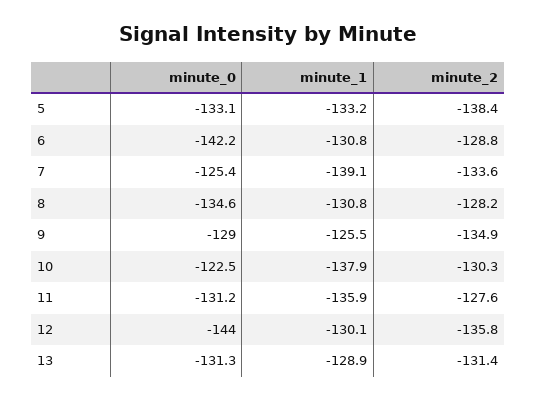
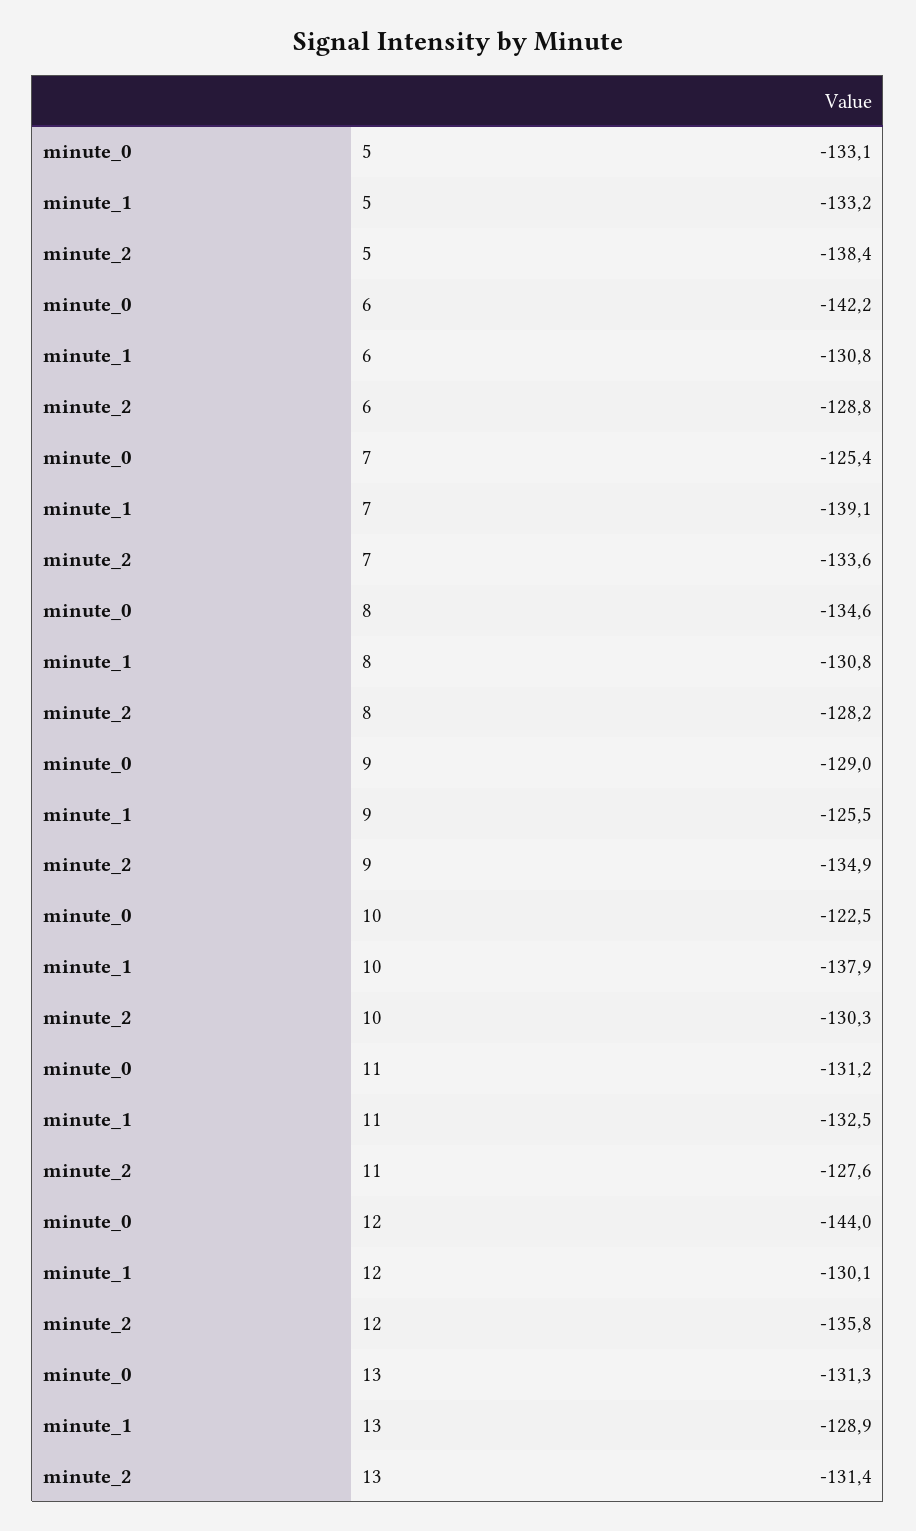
  {
    "minute_0": {
      "5": -133.1,
      "6": -142.2,
      "7": -125.4,
      "8": -134.6,
      "9": -129,
      "10": -122.5,
      "11": -131.2,
      "12": -144,
      "13": -131.3
    },
    "minute_1": {
      "5": -133.2,
      "6": -130.8,
      "7": -139.1,
      "8": -130.8,
      "9": -125.5,
      "10": -137.9,
-     "11": -135.9,
+     "11": -132.5,
      "12": -130.1,
      "13": -128.9
    },
    "minute_2": {
      "5": -138.4,
      "6": -128.8,
      "7": -133.6,
      "8": -128.2,
      "9": -134.9,
      "10": -130.3,
      "11": -127.6,
      "12": -135.8,
      "13": -131.4
    }
  }

